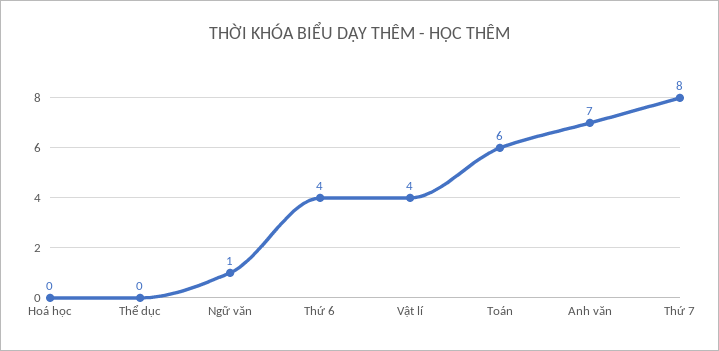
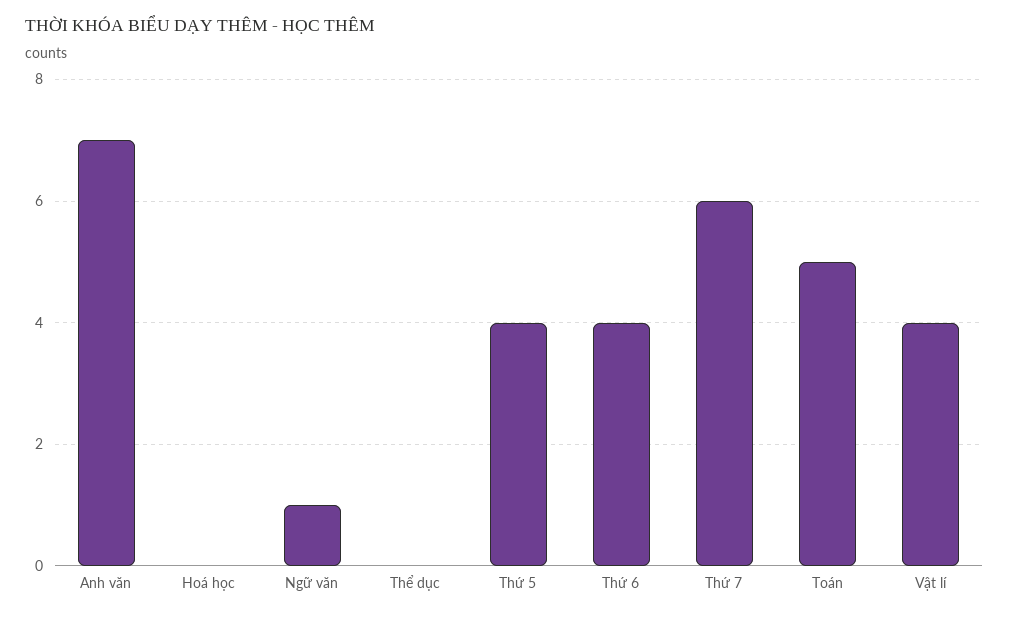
  {
    "Hoá học": 0,
    "Thể dục": 0,
    "Ngữ văn": 1,
    "Thứ 6": 4,
    "Vật lí": 4,
-   "Toán": 6,
+   "Toán": 5,
    "Anh văn": 7,
-   "Thứ 7": 8
+   "Thứ 7": 6,
+   "Thứ 5": 4
  }

